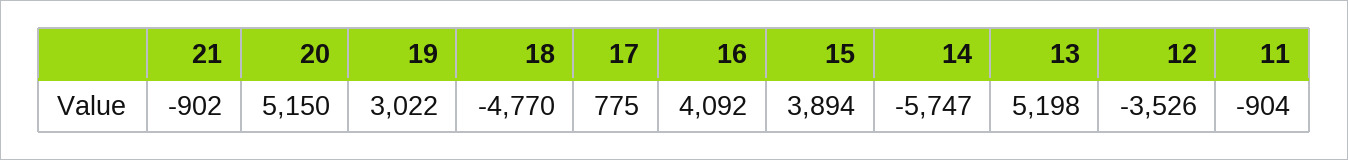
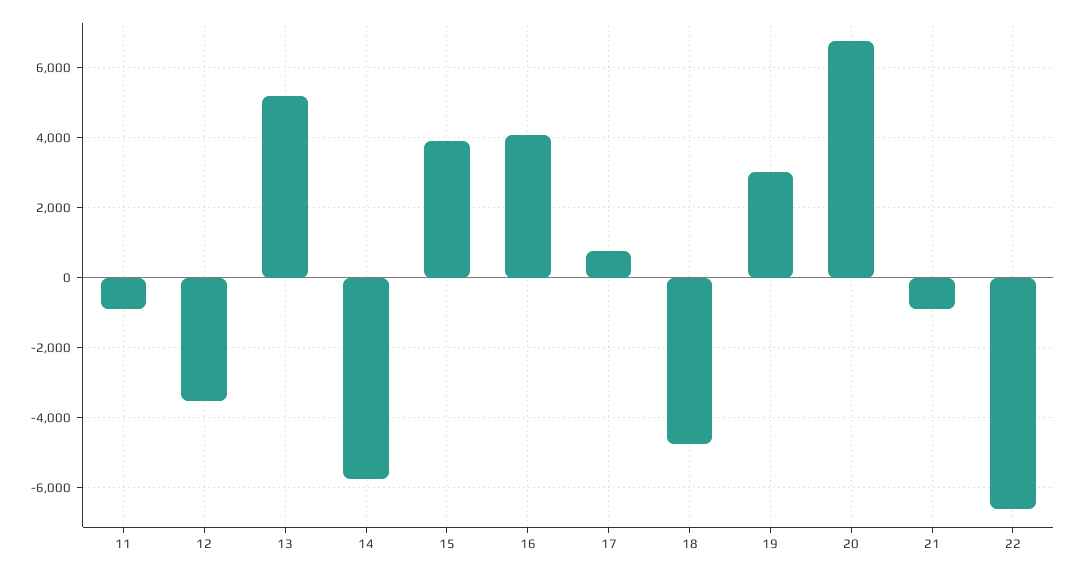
  {
    "21": -902,
-   "20": 5150,
+   "20": 6800,
    "19": 3022,
    "18": -4770,
    "17": 775,
    "16": 4092,
    "15": 3894,
    "14": -5747,
    "13": 5198,
    "12": -3526,
-   "11": -904
+   "11": -904,
+   "22": -6600
  }

